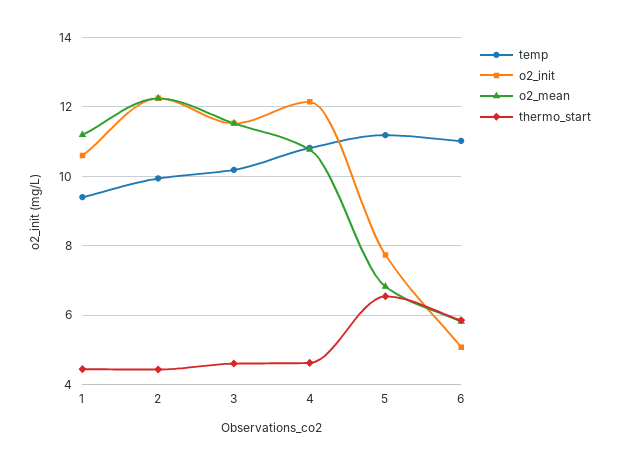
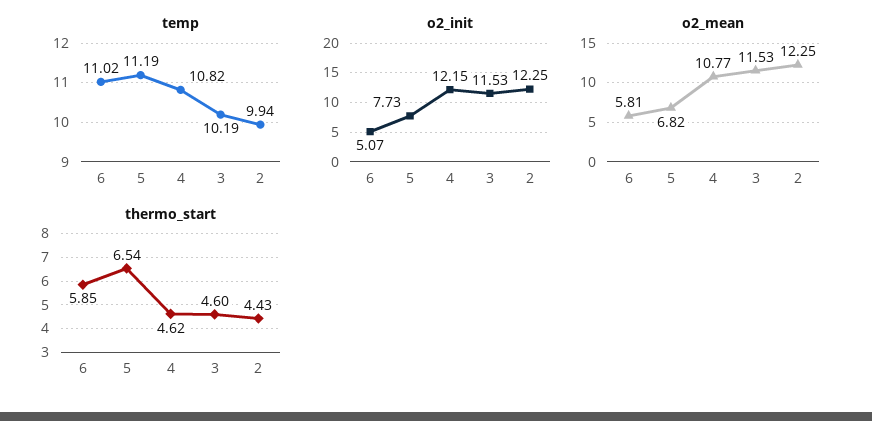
  {
    "temp": {
-     "1": 9.4,
      "2": 9.94,
      "3": 10.19,
      "4": 10.82,
      "5": 11.19,
      "6": 11.02
    },
    "o2_init": {
-     "1": 10.6,
      "2": 12.25,
      "3": 11.53,
      "4": 12.15,
      "5": 7.73,
      "6": 5.07
    },
    "o2_mean": {
-     "1": 11.2,
      "2": 12.25,
      "3": 11.53,
      "4": 10.77,
      "5": 6.82,
      "6": 5.81
    },
    "thermo_start": {
-     "1": 4.4,
      "2": 4.43,
      "3": 4.6,
      "4": 4.62,
      "5": 6.54,
      "6": 5.85
    }
  }

